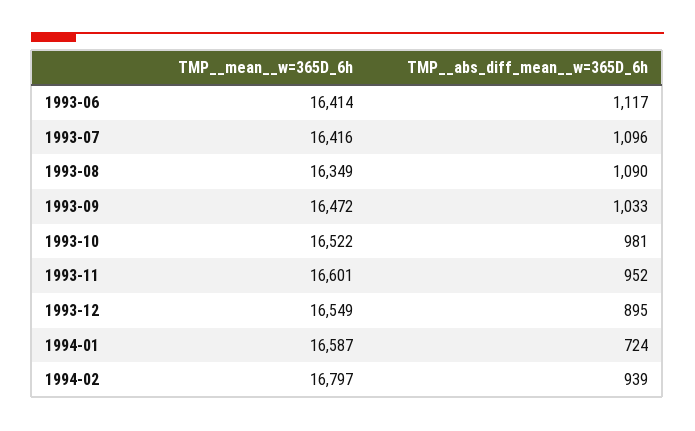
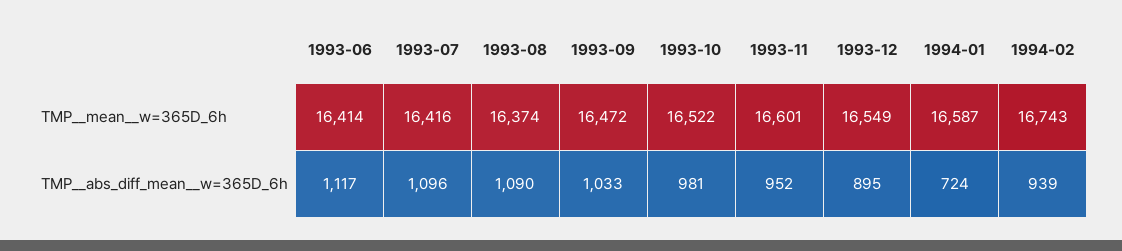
  {
    "TMP__mean__w=365D_6h": {
      "1993-06": 16414,
      "1993-07": 16416,
-     "1993-08": 16349,
+     "1993-08": 16374,
      "1993-09": 16472,
      "1993-10": 16522,
      "1993-11": 16601,
      "1993-12": 16549,
      "1994-01": 16587,
-     "1994-02": 16797
+     "1994-02": 16743
    },
    "TMP__abs_diff_mean__w=365D_6h": {
      "1993-06": 1117,
      "1993-07": 1096,
      "1993-08": 1090,
      "1993-09": 1033,
      "1993-10": 981,
      "1993-11": 952,
      "1993-12": 895,
      "1994-01": 724,
      "1994-02": 939
    }
  }

